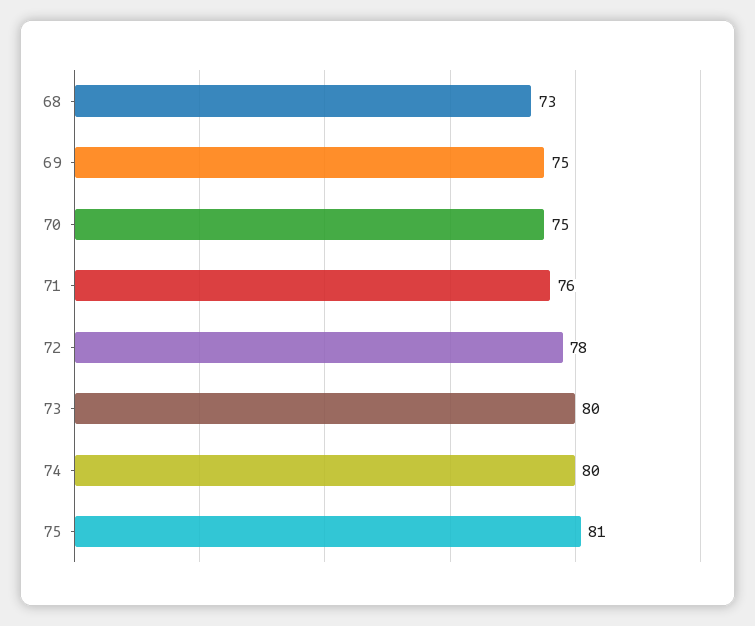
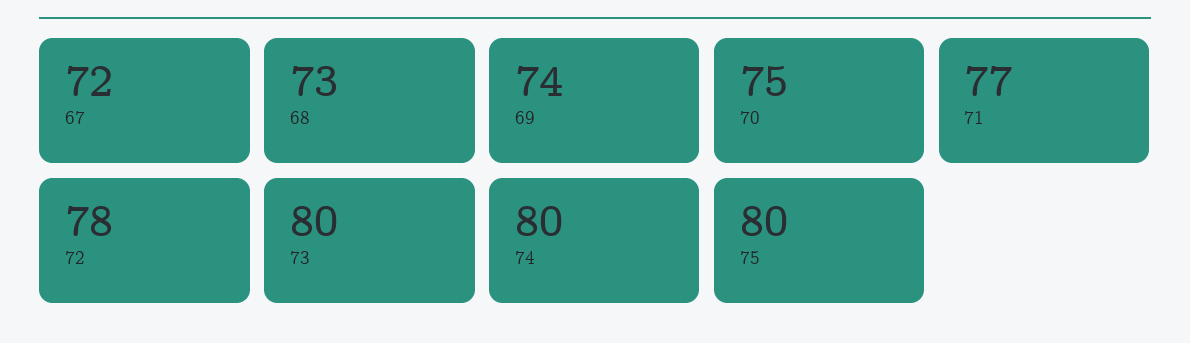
  {
    "68": 73,
-   "69": 75,
+   "69": 74,
    "70": 75,
-   "71": 76,
+   "71": 77,
    "72": 78,
    "73": 80,
    "74": 80,
-   "75": 81
+   "75": 80,
+   "67": 72
  }

